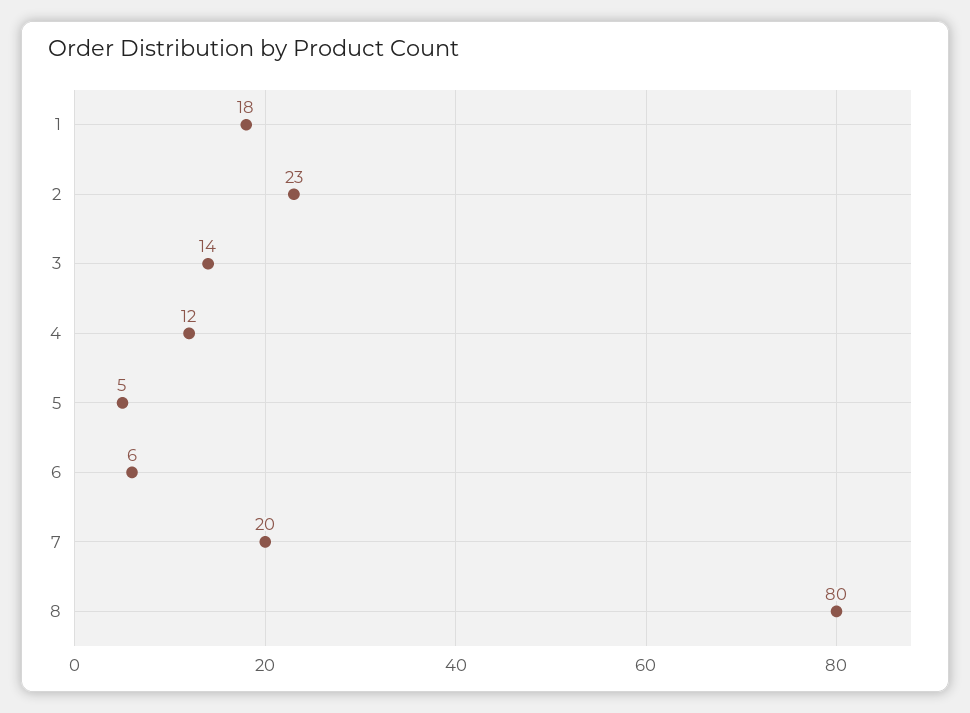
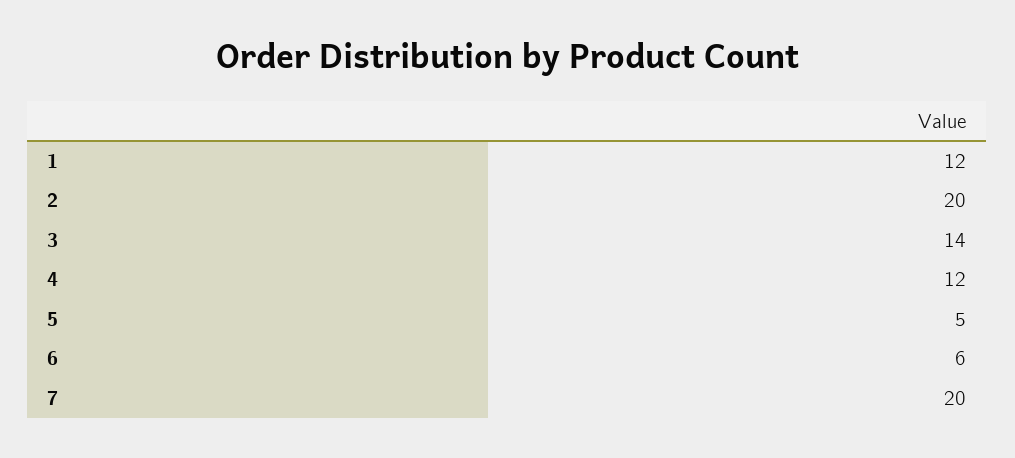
  {
-   "1": 18,
+   "1": 12,
-   "2": 23,
+   "2": 20,
    "3": 14,
    "4": 12,
    "5": 5,
    "6": 6,
-   "7": 20,
+   "7": 20
-   "8": 80
  }

